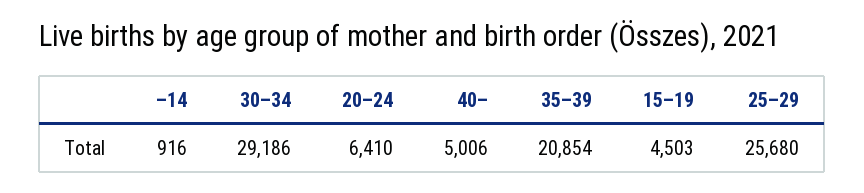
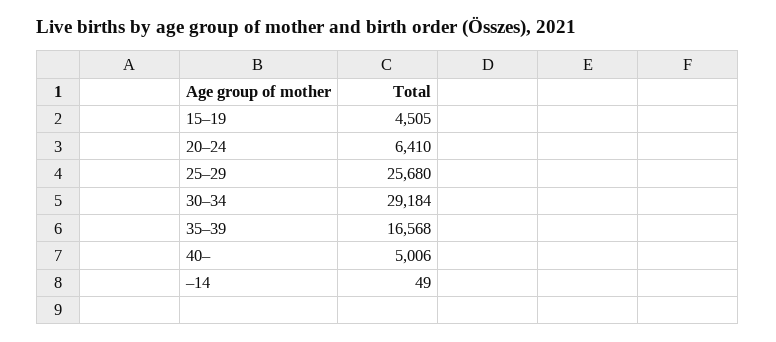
  {
-   "–14": 916,
+   "–14": 49,
-   "30–34": 29186,
+   "30–34": 29184,
    "20–24": 6410,
    "40–": 5006,
-   "35–39": 20854,
+   "35–39": 16568,
-   "15–19": 4503,
+   "15–19": 4505,
    "25–29": 25680
  }

